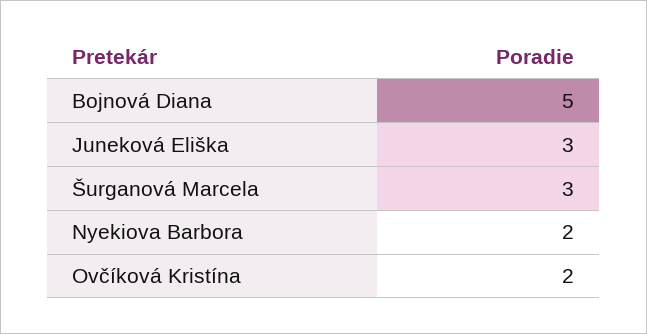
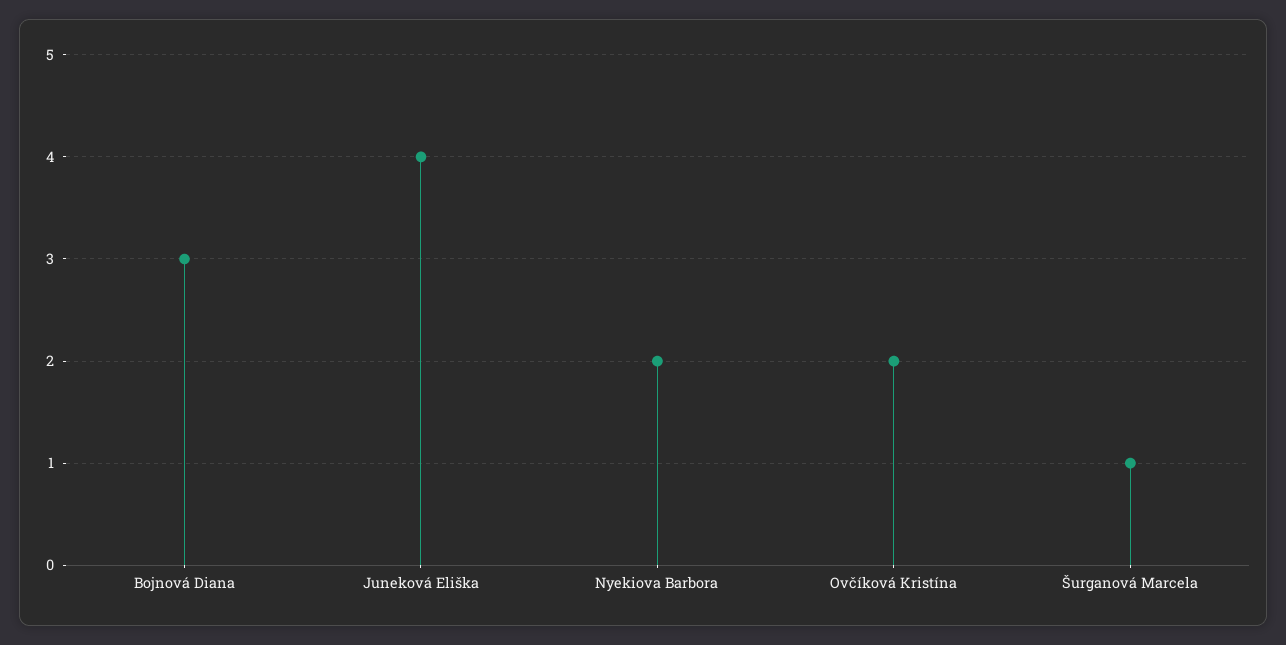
  {
-   "Bojnová Diana": 5,
+   "Bojnová Diana": 3,
-   "Juneková Eliška": 3,
+   "Juneková Eliška": 4,
-   "Šurganová Marcela": 3,
+   "Šurganová Marcela": 1,
    "Nyekiova Barbora": 2,
    "Ovčíková Kristína": 2
  }

